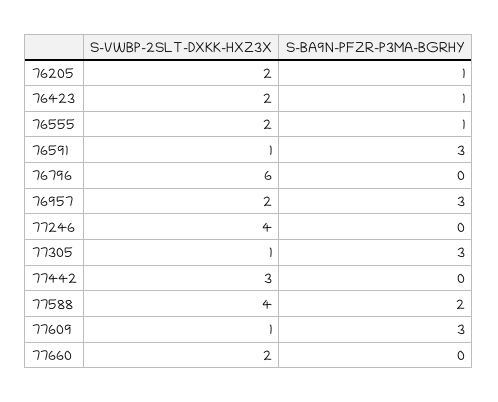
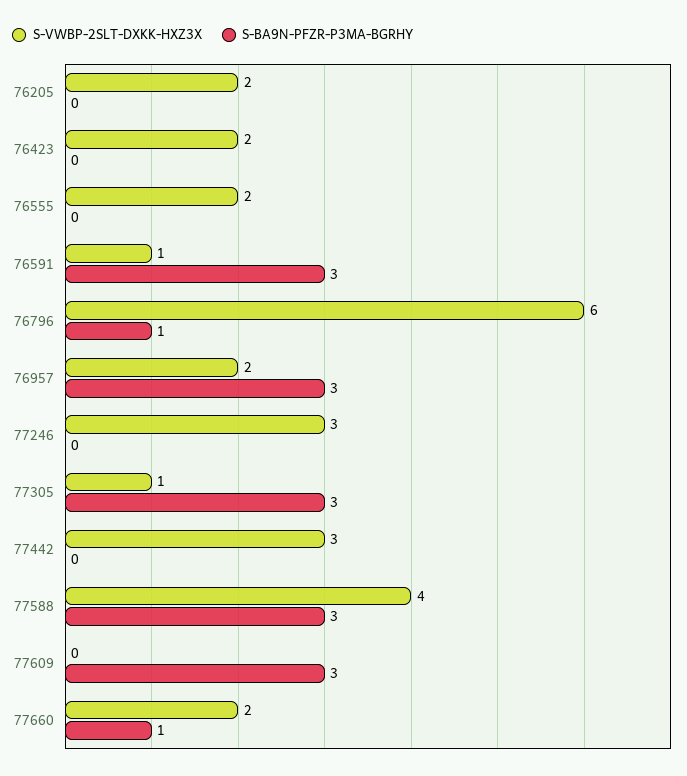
  {
    "S-VWBP-2SLT-DXKK-HXZ3X": {
      "76205": 2,
      "76423": 2,
      "76555": 2,
      "76591": 1,
      "76796": 6,
      "76957": 2,
-     "77246": 4,
+     "77246": 3,
      "77305": 1,
      "77442": 3,
      "77588": 4,
-     "77609": 1,
+     "77609": 0,
      "77660": 2
    },
    "S-BA9N-PFZR-P3MA-BGRHY": {
-     "76205": 1,
+     "76205": 0,
-     "76423": 1,
+     "76423": 0,
-     "76555": 1,
+     "76555": 0,
      "76591": 3,
-     "76796": 0,
+     "76796": 1,
      "76957": 3,
      "77246": 0,
      "77305": 3,
      "77442": 0,
-     "77588": 2,
+     "77588": 3,
      "77609": 3,
-     "77660": 0
+     "77660": 1
    }
  }

